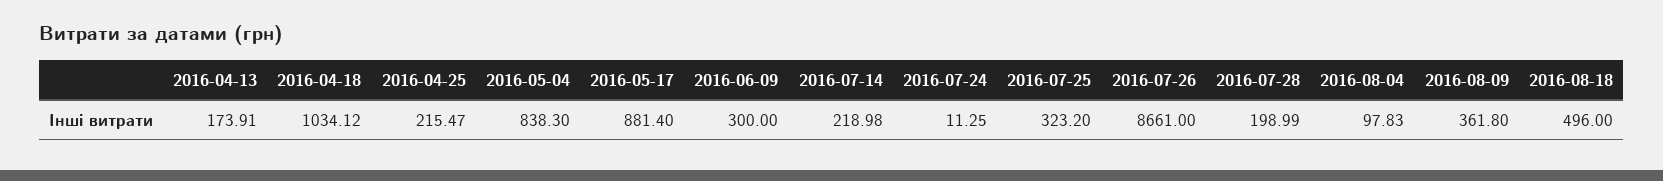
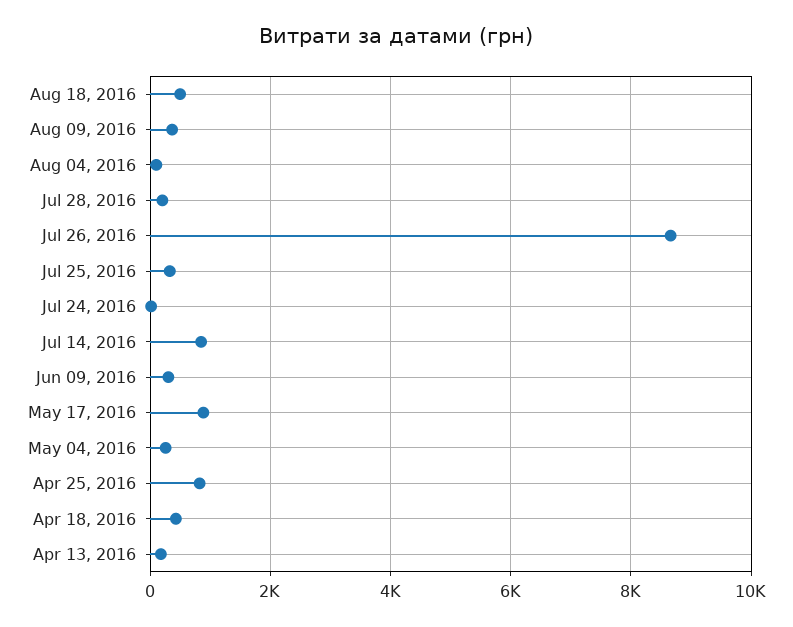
  {
    "2016-04-13": 173.91,
-   "2016-04-18": 1034.12,
+   "2016-04-18": 400,
-   "2016-04-25": 215.47,
+   "2016-04-25": 800,
-   "2016-05-04": 838.3,
+   "2016-05-04": 200,
    "2016-05-17": 881.4,
    "2016-06-09": 300,
-   "2016-07-14": 218.98,
+   "2016-07-14": 800,
    "2016-07-24": 11.25,
    "2016-07-25": 323.2,
    "2016-07-26": 8661,
    "2016-07-28": 198.99,
    "2016-08-04": 97.83,
    "2016-08-09": 361.8,
    "2016-08-18": 496
  }

